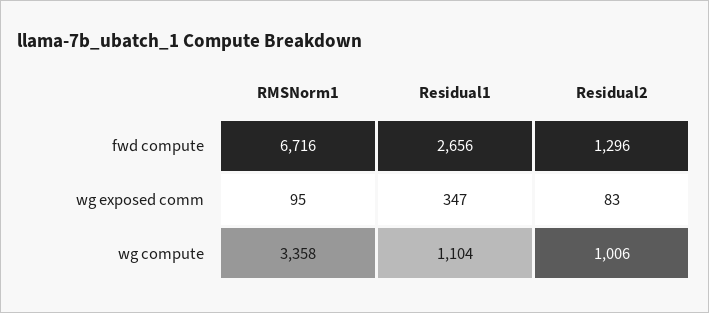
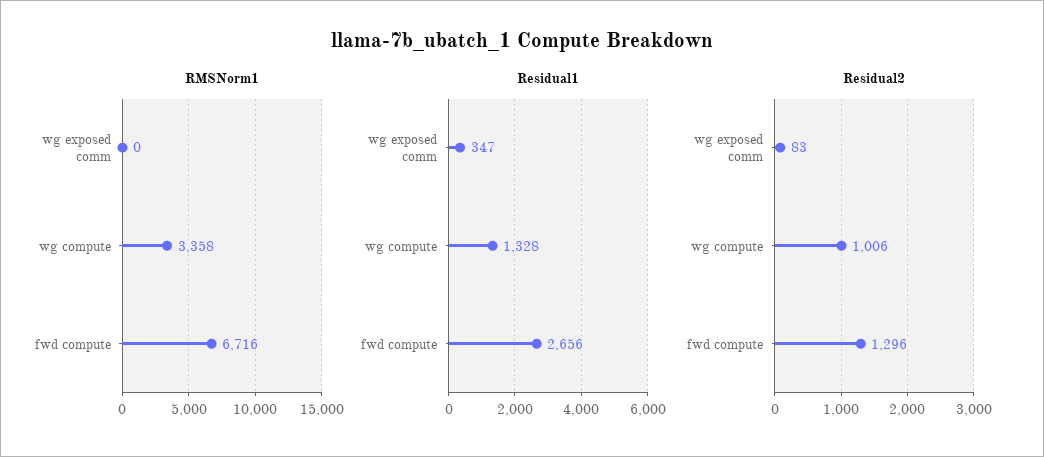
  {
    "RMSNorm1": {
      "fwd compute": 6716,
-     "wg exposed comm": 95,
+     "wg exposed comm": 0,
      "wg compute": 3358
    },
    "Residual1": {
      "fwd compute": 2656,
      "wg exposed comm": 347,
-     "wg compute": 1104
+     "wg compute": 1328
    },
    "Residual2": {
      "fwd compute": 1296,
      "wg exposed comm": 83,
      "wg compute": 1006
    }
  }

